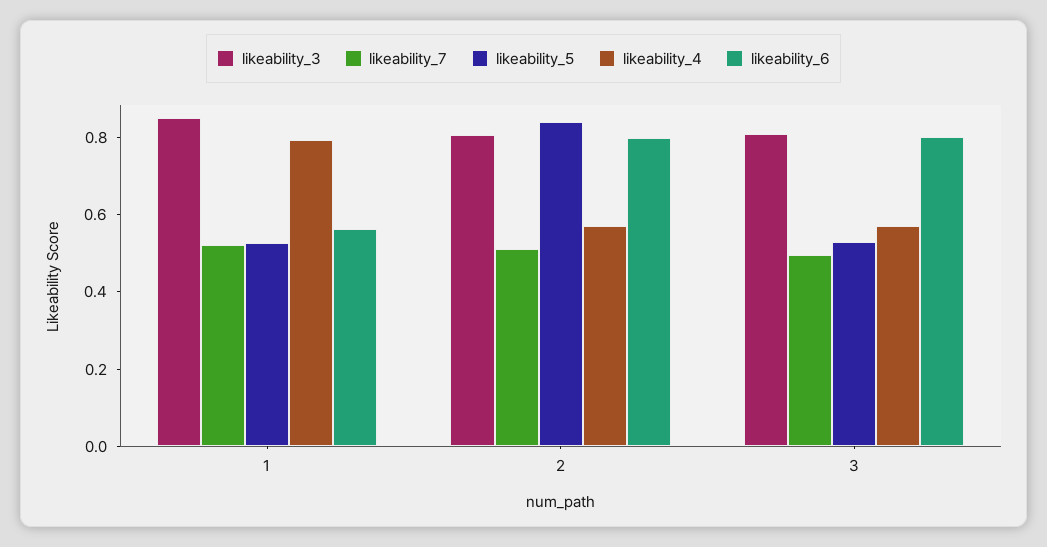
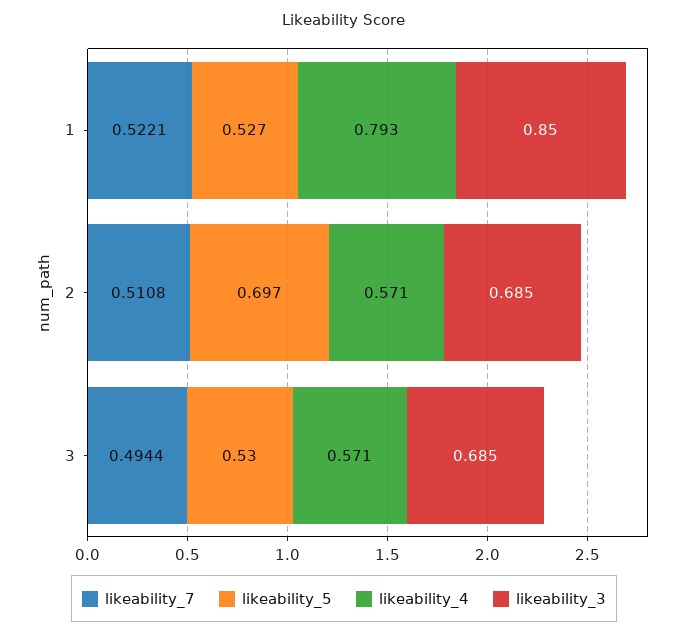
  {
    "likeability_3": {
      "1": 0.85,
-     "2": 0.8,
+     "2": 0.685,
-     "3": 0.8
+     "3": 0.685
    },
    "likeability_7": {
      "1": 0.5221,
      "2": 0.5108,
      "3": 0.4944
    },
    "likeability_5": {
      "1": 0.527,
-     "2": 0.85,
+     "2": 0.697,
      "3": 0.53
    },
    "likeability_4": {
      "1": 0.793,
      "2": 0.571,
      "3": 0.571
-   },
+   }
-   "likeability_6": {
-     "1": 0.55,
-     "2": 0.8,
-     "3": 0.8
-   }
  }

